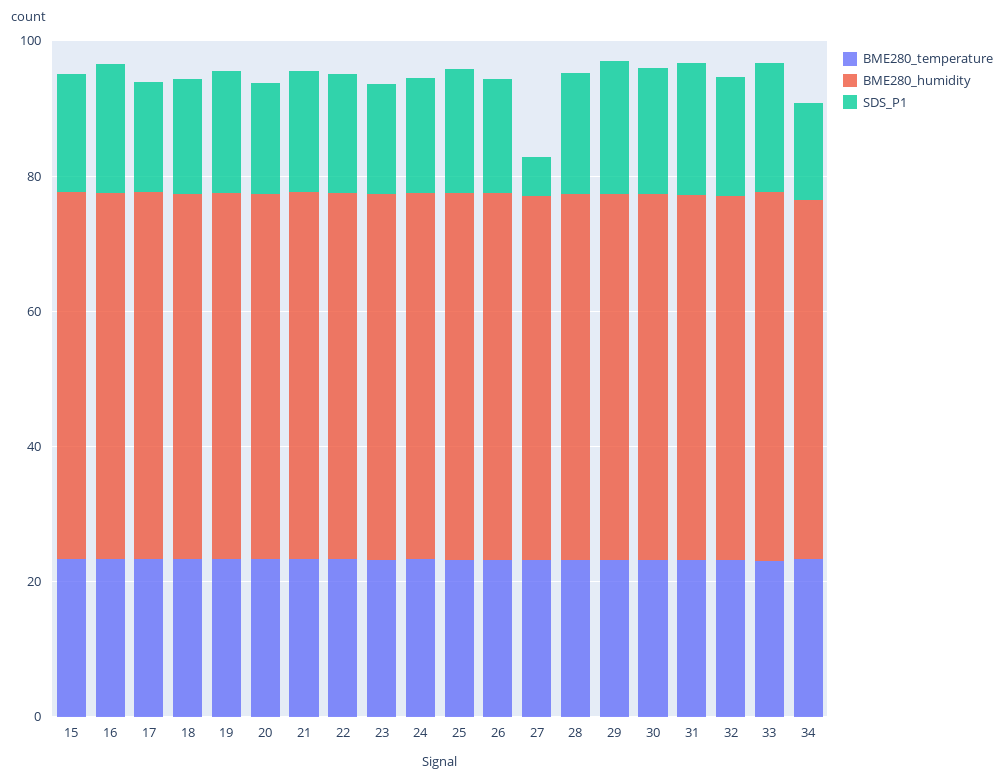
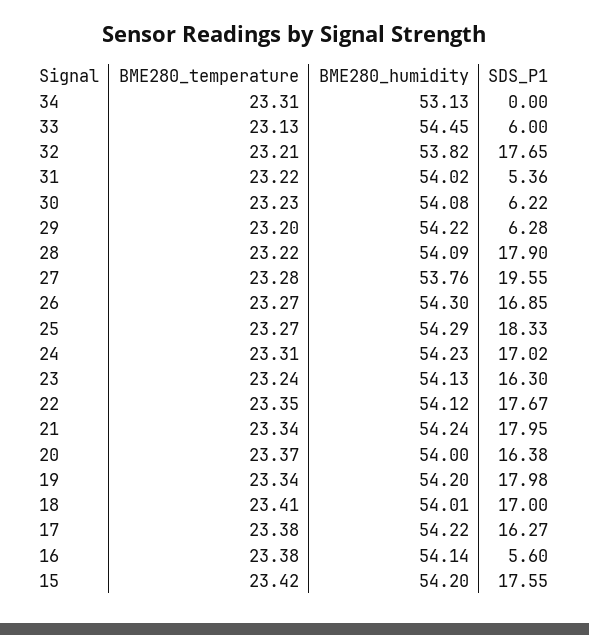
  {
    "BME280_temperature": {
      "15": 23.42,
      "16": 23.38,
      "17": 23.38,
      "18": 23.41,
      "19": 23.34,
      "20": 23.37,
      "21": 23.34,
      "22": 23.35,
      "23": 23.24,
      "24": 23.31,
      "25": 23.27,
      "26": 23.27,
      "27": 23.28,
      "28": 23.22,
      "29": 23.2,
      "30": 23.23,
      "31": 23.22,
      "32": 23.21,
      "33": 23.13,
      "34": 23.31
    },
    "BME280_humidity": {
      "15": 54.2,
      "16": 54.14,
      "17": 54.22,
      "18": 54.01,
      "19": 54.2,
      "20": 54,
      "21": 54.24,
      "22": 54.12,
      "23": 54.13,
      "24": 54.23,
      "25": 54.29,
      "26": 54.3,
      "27": 53.76,
      "28": 54.09,
      "29": 54.22,
      "30": 54.08,
      "31": 54.02,
      "32": 53.82,
      "33": 54.45,
      "34": 53.13
    },
    "SDS_P1": {
      "15": 17.55,
-     "16": 20,
+     "16": 5.6,
      "17": 16.27,
      "18": 17,
      "19": 17.98,
      "20": 16.38,
      "21": 17.95,
      "22": 17.67,
      "23": 16.3,
      "24": 17.02,
      "25": 18.33,
      "26": 16.85,
-     "27": 5,
+     "27": 19.55,
      "28": 17.9,
-     "29": 20,
+     "29": 6.28,
-     "30": 20,
+     "30": 6.22,
-     "31": 20,
+     "31": 5.36,
      "32": 17.65,
-     "33": 20,
+     "33": 6,
-     "34": 15
+     "34": 0
    }
  }

